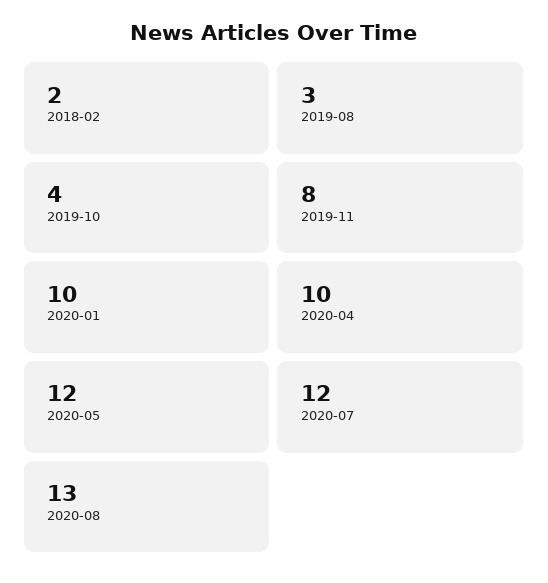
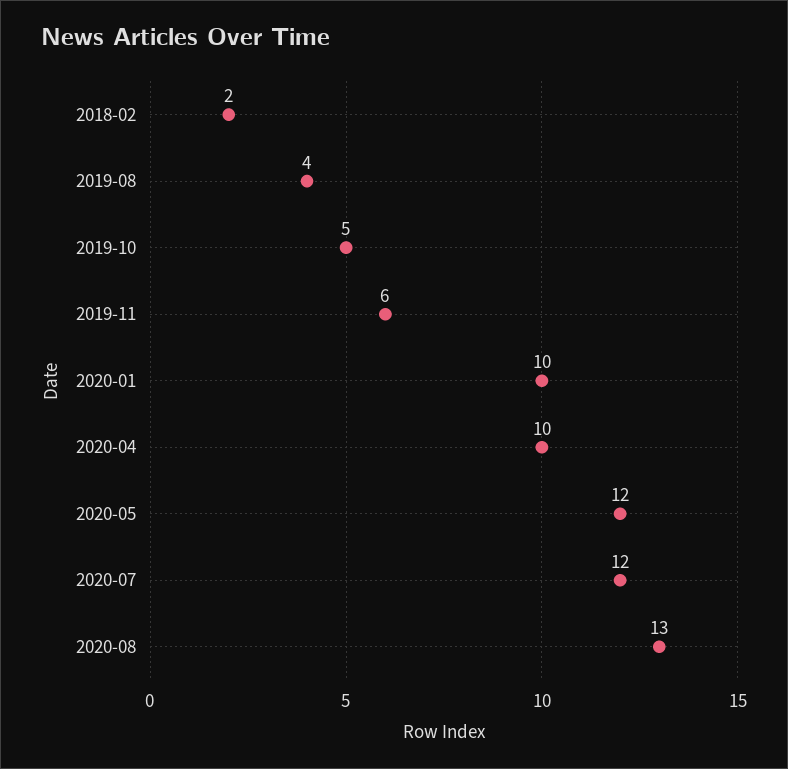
  {
    "2018-02": 2,
-   "2019-08": 3,
+   "2019-08": 4,
-   "2019-10": 4,
+   "2019-10": 5,
-   "2019-11": 8,
+   "2019-11": 6,
    "2020-01": 10,
    "2020-04": 10,
    "2020-05": 12,
    "2020-07": 12,
    "2020-08": 13
  }

